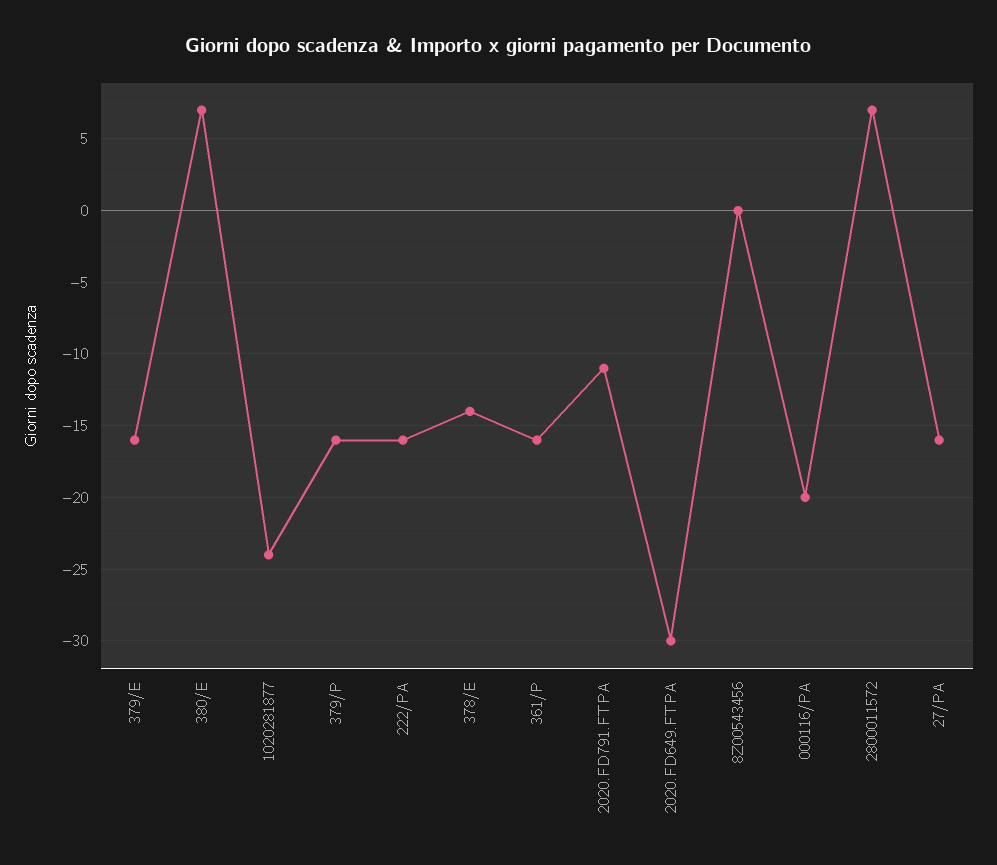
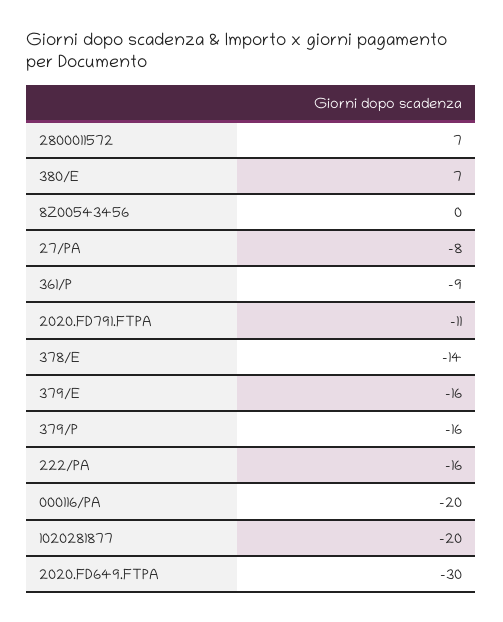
  {
    "379/E": -16,
    "380/E": 7,
-   "1020281877": -24,
+   "1020281877": -20,
    "379/P": -16,
    "222/PA": -16,
    "378/E": -14,
-   "361/P": -16,
+   "361/P": -9,
    "2020.FD791.FTPA": -11,
    "2020.FD649.FTPA": -30,
    "8Z00543456": 0,
    "000116/PA": -20,
    "2800011572": 7,
-   "27/PA": -16
+   "27/PA": -8
  }

